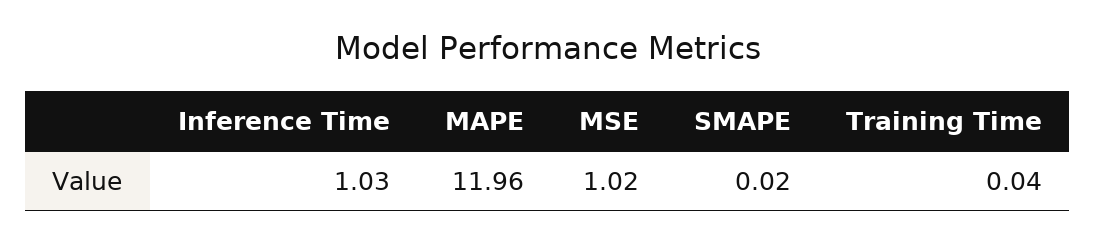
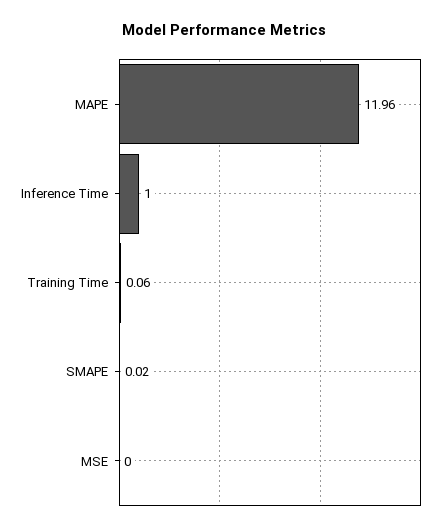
  {
-   "Inference Time": 1.03,
+   "Inference Time": 1,
    "MAPE": 11.96,
-   "MSE": 1.02,
+   "MSE": 0,
    "SMAPE": 0.02,
-   "Training Time": 0.04
+   "Training Time": 0.06
  }

